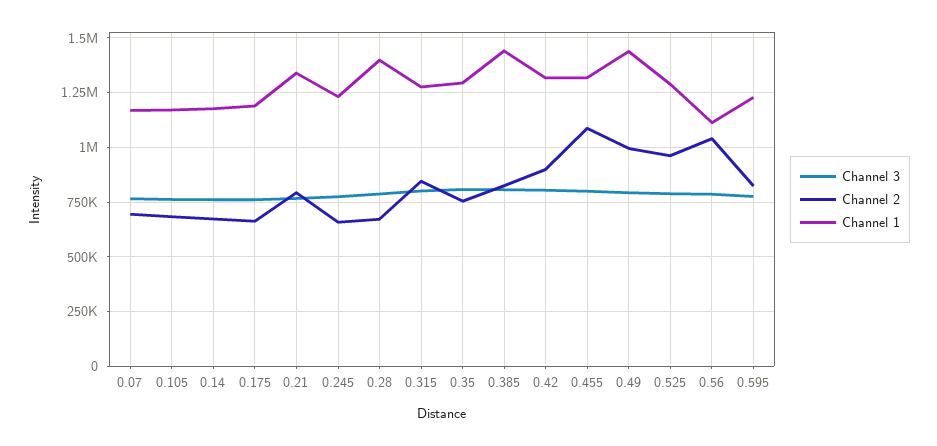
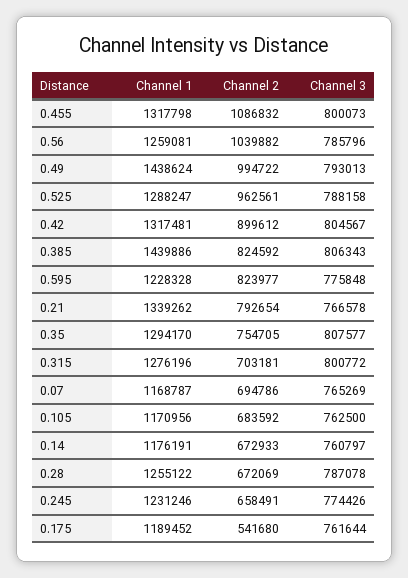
  {
    "Channel 3": {
      "0.07": 765269,
      "0.105": 762500,
      "0.14": 760797,
      "0.175": 761644,
      "0.21": 766578,
      "0.245": 774426,
      "0.28": 787078,
      "0.315": 800772,
      "0.35": 807577,
      "0.385": 806343,
      "0.42": 804567,
      "0.455": 800073,
      "0.49": 793013,
      "0.525": 788158,
      "0.56": 785796,
      "0.595": 775848
    },
    "Channel 2": {
      "0.07": 694786,
      "0.105": 683592,
      "0.14": 672933,
-     "0.175": 650000,
+     "0.175": 541680,
      "0.21": 792654,
      "0.245": 658491,
      "0.28": 672069,
-     "0.315": 850000,
+     "0.315": 703181,
      "0.35": 754705,
      "0.385": 824592,
      "0.42": 899612,
      "0.455": 1086832,
      "0.49": 994722,
      "0.525": 962561,
      "0.56": 1039882,
      "0.595": 823977
    },
    "Channel 1": {
      "0.07": 1168787,
      "0.105": 1170956,
      "0.14": 1176191,
      "0.175": 1189452,
      "0.21": 1339262,
      "0.245": 1231246,
-     "0.28": 1400000,
+     "0.28": 1255122,
      "0.315": 1276196,
      "0.35": 1294170,
      "0.385": 1439886,
      "0.42": 1317481,
      "0.455": 1317798,
      "0.49": 1438624,
      "0.525": 1288247,
-     "0.56": 1100000,
+     "0.56": 1259081,
      "0.595": 1228328
    }
  }

